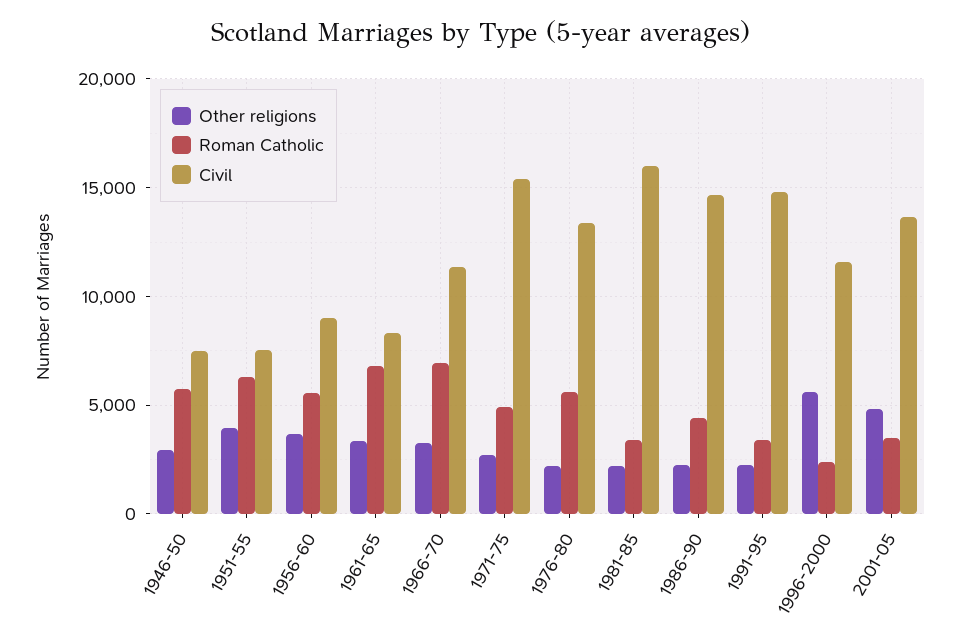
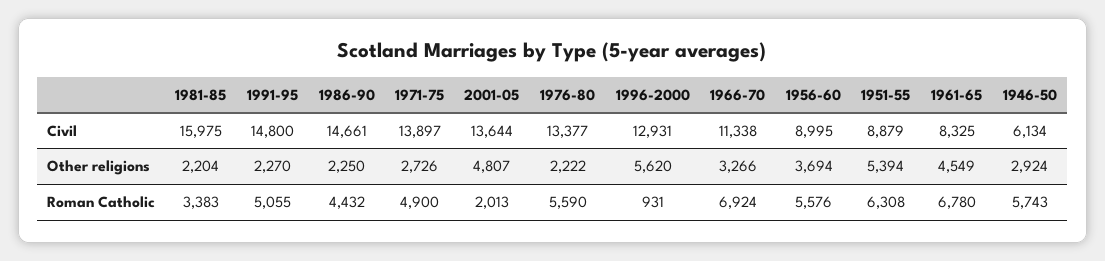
  {
    "Other religions": {
      "1946-50": 2924,
-     "1951-55": 4000,
+     "1951-55": 5394,
      "1956-60": 3694,
-     "1961-65": 3500,
+     "1961-65": 4549,
      "1966-70": 3266,
      "1971-75": 2726,
      "1976-80": 2222,
      "1981-85": 2204,
      "1986-90": 2250,
      "1991-95": 2270,
      "1996-2000": 5620,
      "2001-05": 4807
    },
    "Roman Catholic": {
      "1946-50": 5743,
      "1951-55": 6308,
      "1956-60": 5576,
      "1961-65": 6780,
      "1966-70": 6924,
      "1971-75": 4900,
      "1976-80": 5590,
      "1981-85": 3383,
      "1986-90": 4432,
-     "1991-95": 3500,
+     "1991-95": 5055,
-     "1996-2000": 2500,
+     "1996-2000": 931,
-     "2001-05": 3500
+     "2001-05": 2013
    },
    "Civil": {
-     "1946-50": 7500,
+     "1946-50": 6134,
-     "1951-55": 7500,
+     "1951-55": 8879,
      "1956-60": 8995,
      "1961-65": 8325,
      "1966-70": 11338,
-     "1971-75": 15500,
+     "1971-75": 13897,
      "1976-80": 13377,
      "1981-85": 15975,
      "1986-90": 14661,
      "1991-95": 14800,
-     "1996-2000": 11500,
+     "1996-2000": 12931,
      "2001-05": 13644
    }
  }

